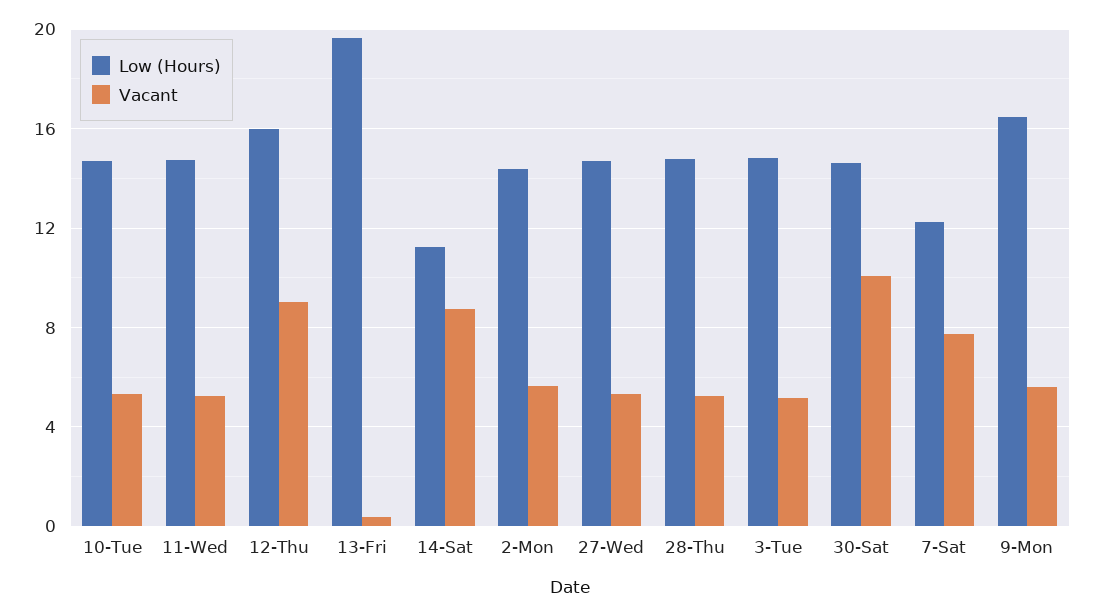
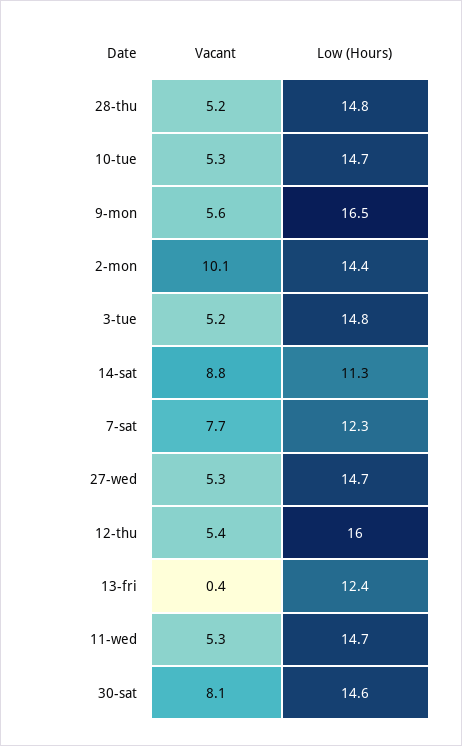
  {
    "Low (Hours)": {
      "10-Tue": 14.7,
      "11-Wed": 14.7,
      "12-Thu": 16,
-     "13-Fri": 19.5,
+     "13-Fri": 12.4,
      "14-Sat": 11.3,
      "2-Mon": 14.4,
      "27-Wed": 14.7,
      "28-Thu": 14.8,
      "3-Tue": 14.8,
      "30-Sat": 14.6,
      "7-Sat": 12.3,
      "9-Mon": 16.5
    },
    "Vacant": {
      "10-Tue": 5.3,
      "11-Wed": 5.3,
-     "12-Thu": 9,
+     "12-Thu": 5.4,
      "13-Fri": 0.4,
      "14-Sat": 8.8,
-     "2-Mon": 5.5,
+     "2-Mon": 10.1,
      "27-Wed": 5.3,
      "28-Thu": 5.2,
      "3-Tue": 5.2,
-     "30-Sat": 10,
+     "30-Sat": 8.1,
      "7-Sat": 7.7,
      "9-Mon": 5.6
    }
  }

